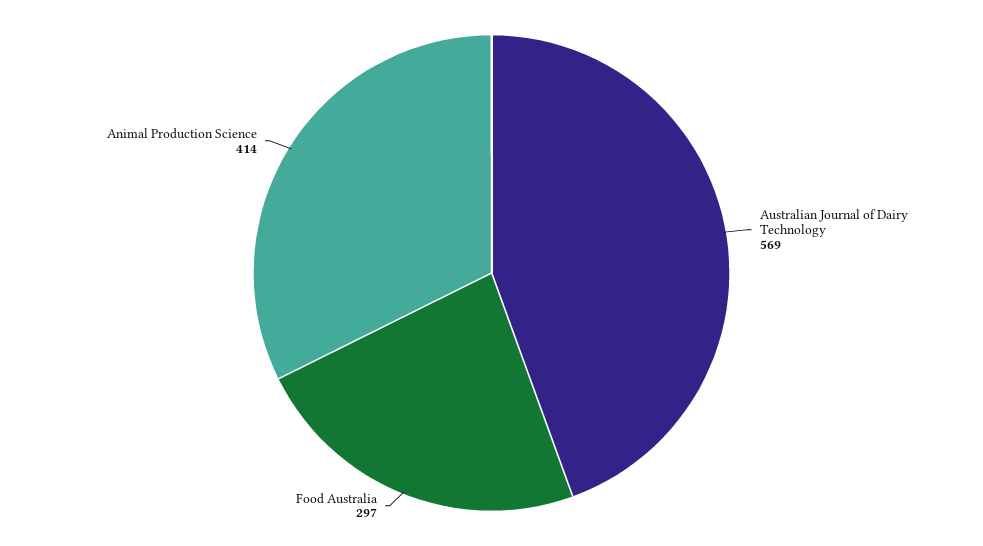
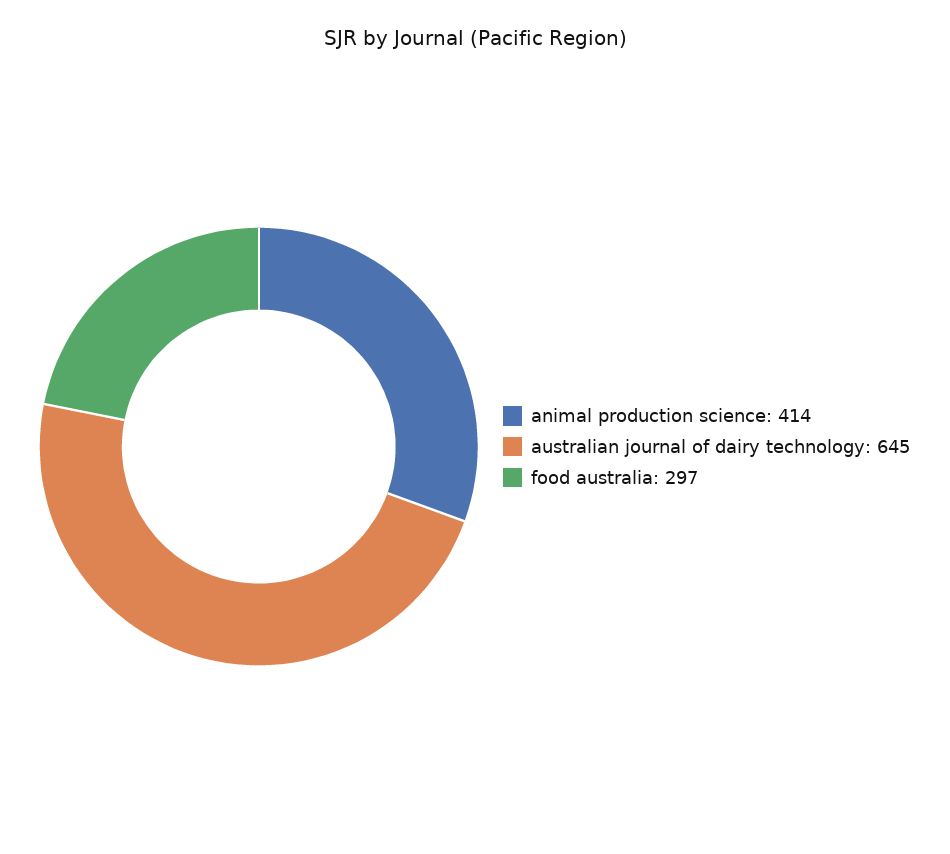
  {
-   "Australian Journal of Dairy Technology": 569,
+   "Australian Journal of Dairy Technology": 645,
    "Food Australia": 297,
    "Animal Production Science": 414
  }

